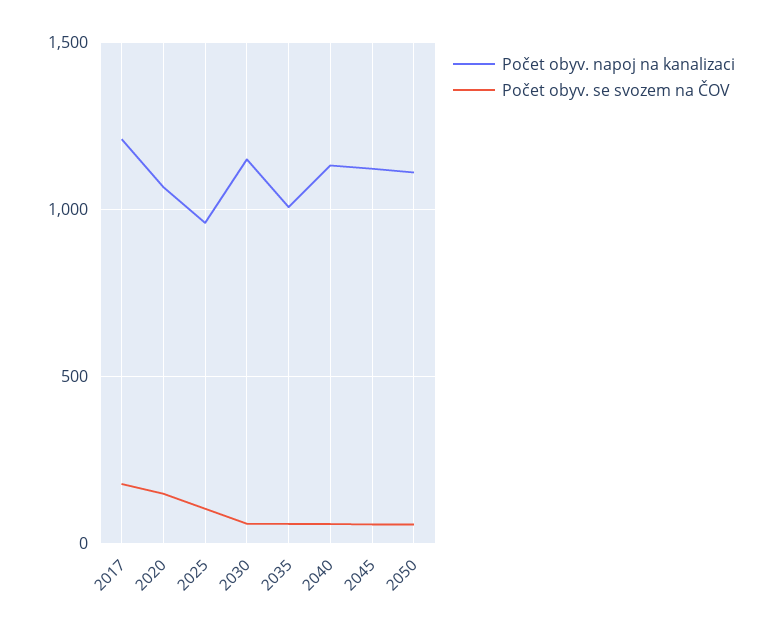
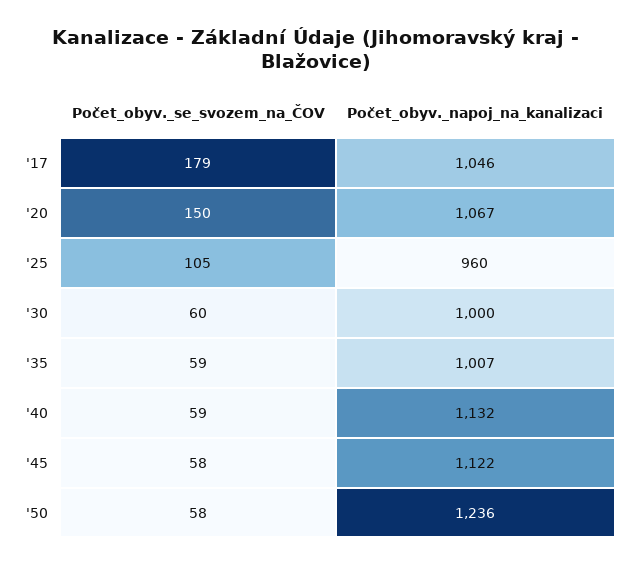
  {
    "Počet obyv. napoj na kanalizaci": {
-     "2017": 1200,
+     "2017": 1046,
      "2020": 1067,
      "2025": 960,
-     "2030": 1150,
+     "2030": 1000,
      "2035": 1007,
      "2040": 1132,
      "2045": 1122,
-     "2050": 1100
+     "2050": 1236
    },
    "Počet obyv. se svozem na ČOV": {
      "2017": 179,
      "2020": 150,
      "2025": 105,
      "2030": 60,
      "2035": 59,
      "2040": 59,
      "2045": 58,
      "2050": 58
    }
  }

